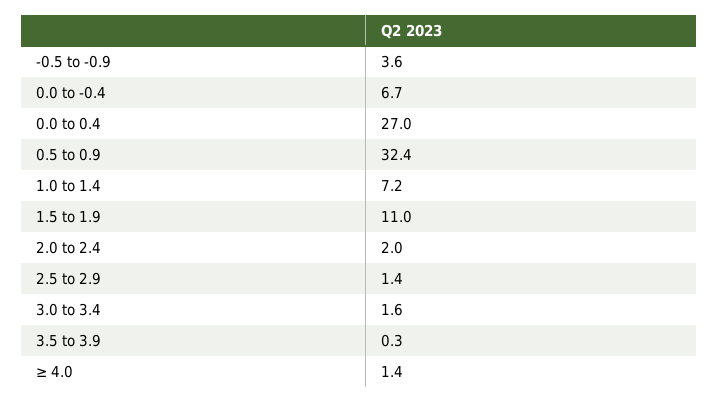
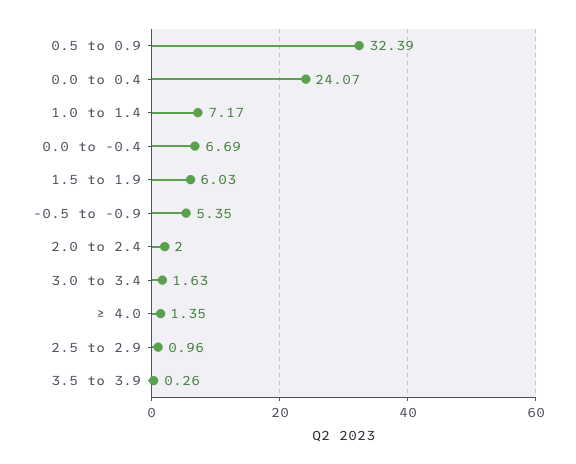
  {
-   "-0.5 to -0.9": 3.6,
+   "-0.5 to -0.9": 5.35,
    "0.0 to -0.4": 6.69,
-   "0.0 to 0.4": 27,
+   "0.0 to 0.4": 24.07,
    "0.5 to 0.9": 32.39,
    "1.0 to 1.4": 7.17,
-   "1.5 to 1.9": 11,
+   "1.5 to 1.9": 6.03,
    "2.0 to 2.4": 2,
-   "2.5 to 2.9": 1.4,
+   "2.5 to 2.9": 0.96,
    "3.0 to 3.4": 1.63,
    "3.5 to 3.9": 0.26,
    "≥ 4.0": 1.35
  }

